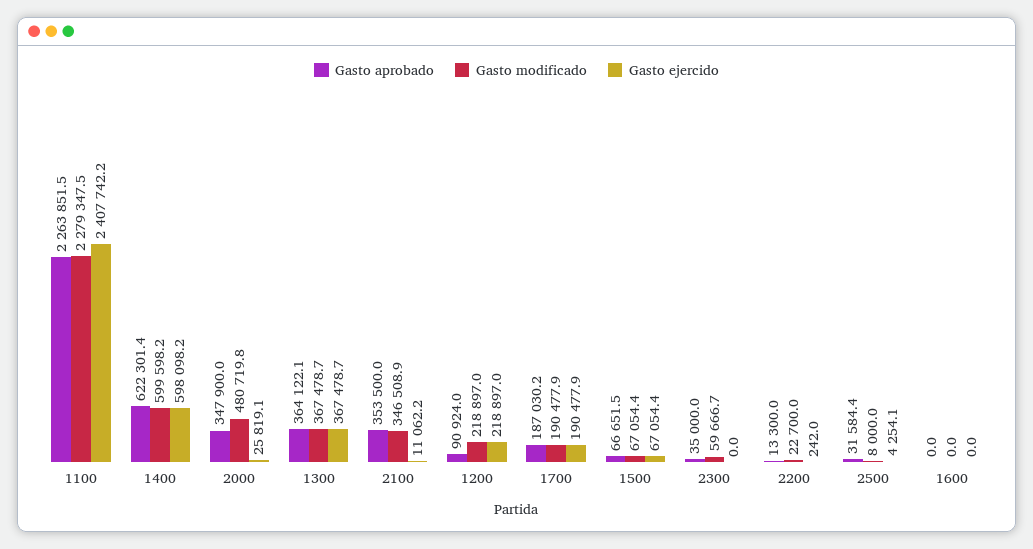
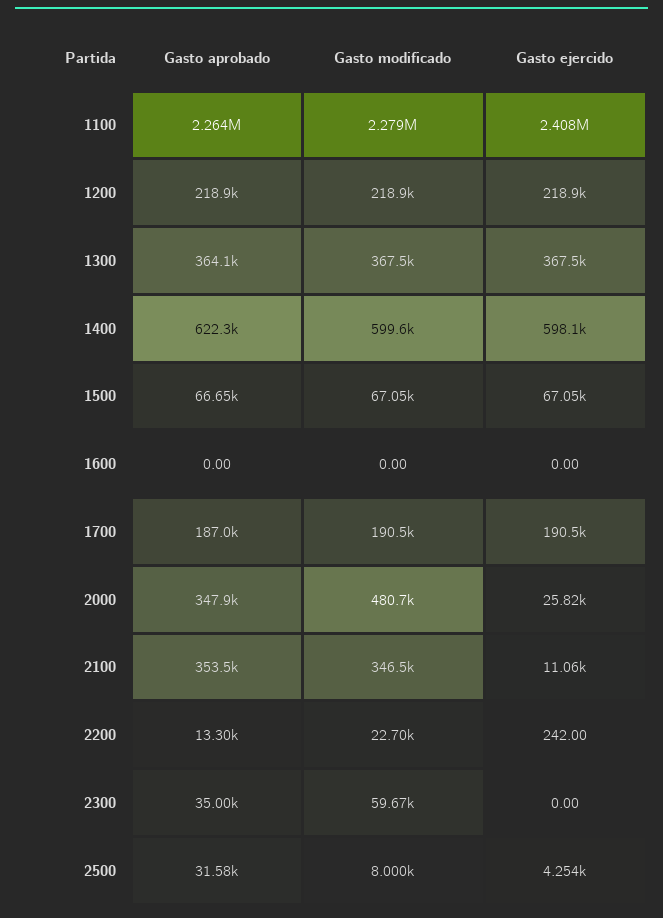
  {
    "Gasto aprobado": {
      "1100": 2263851.5,
      "1400": 622301.4,
      "2000": 347900,
      "1300": 364122.1,
      "2100": 353500,
-     "1200": 90924,
+     "1200": 218900,
      "1700": 187030.2,
      "1500": 66651.5,
      "2300": 35000,
      "2200": 13300,
      "2500": 31584.4,
      "1600": 0
    },
    "Gasto modificado": {
      "1100": 2279347.5,
      "1400": 599598.2,
      "2000": 480719.8,
      "1300": 367478.7,
      "2100": 346508.9,
      "1200": 218897,
      "1700": 190477.9,
      "1500": 67054.4,
      "2300": 59666.7,
      "2200": 22700,
      "2500": 8000,
      "1600": 0
    },
    "Gasto ejercido": {
      "1100": 2407742.2,
      "1400": 598098.2,
      "2000": 25819.1,
      "1300": 367478.7,
      "2100": 11062.2,
      "1200": 218897,
      "1700": 190477.9,
      "1500": 67054.4,
      "2300": 0,
      "2200": 242,
      "2500": 4254.1,
      "1600": 0
    }
  }

